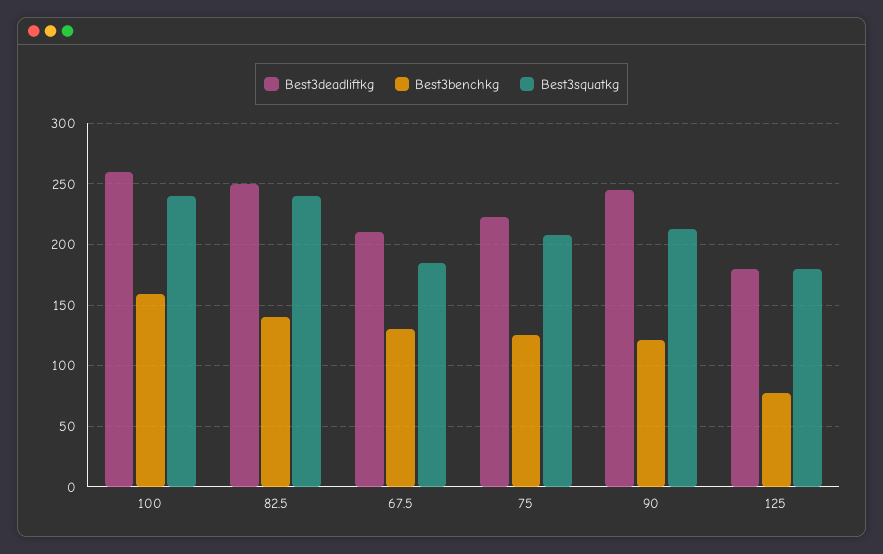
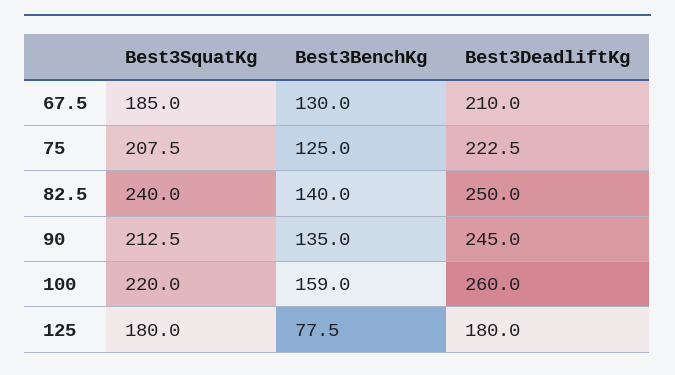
  {
    "Best3deadliftkg": {
      "100": 260,
      "82.5": 250,
      "67.5": 210,
      "75": 222.5,
      "90": 245,
      "125": 180
    },
    "Best3benchkg": {
      "100": 159,
      "82.5": 140,
      "67.5": 130,
      "75": 125,
-     "90": 120,
+     "90": 135,
      "125": 77.5
    },
    "Best3squatkg": {
-     "100": 240,
+     "100": 220,
      "82.5": 240,
      "67.5": 185,
      "75": 207.5,
      "90": 212.5,
      "125": 180
    }
  }

